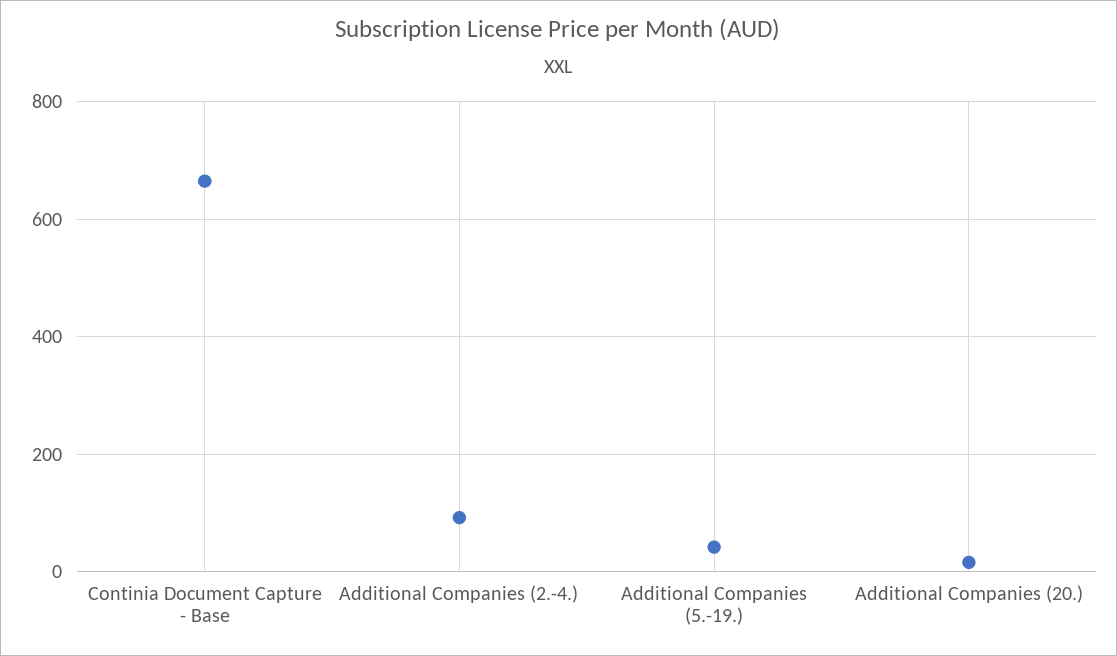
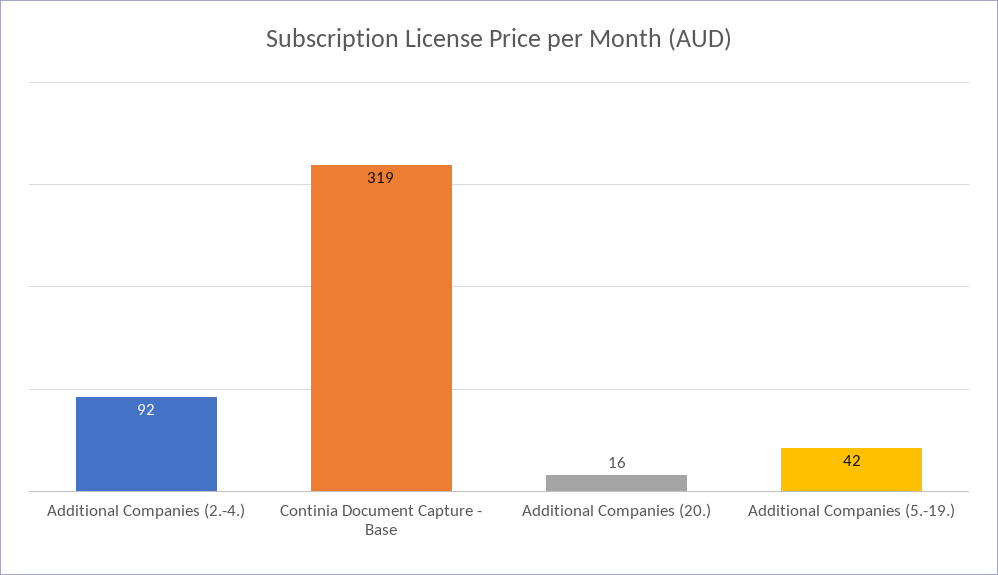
  {
-   "Continia Document Capture - Base": 660,
+   "Continia Document Capture - Base": 319,
    "Additional Companies (2.-4.)": 92,
    "Additional Companies (5.-19.)": 42,
    "Additional Companies (20.)": 16
  }

